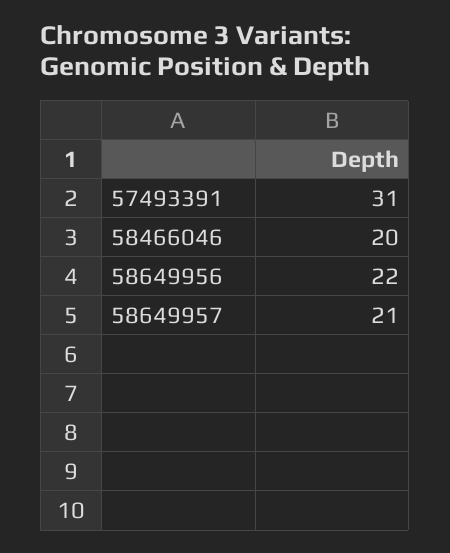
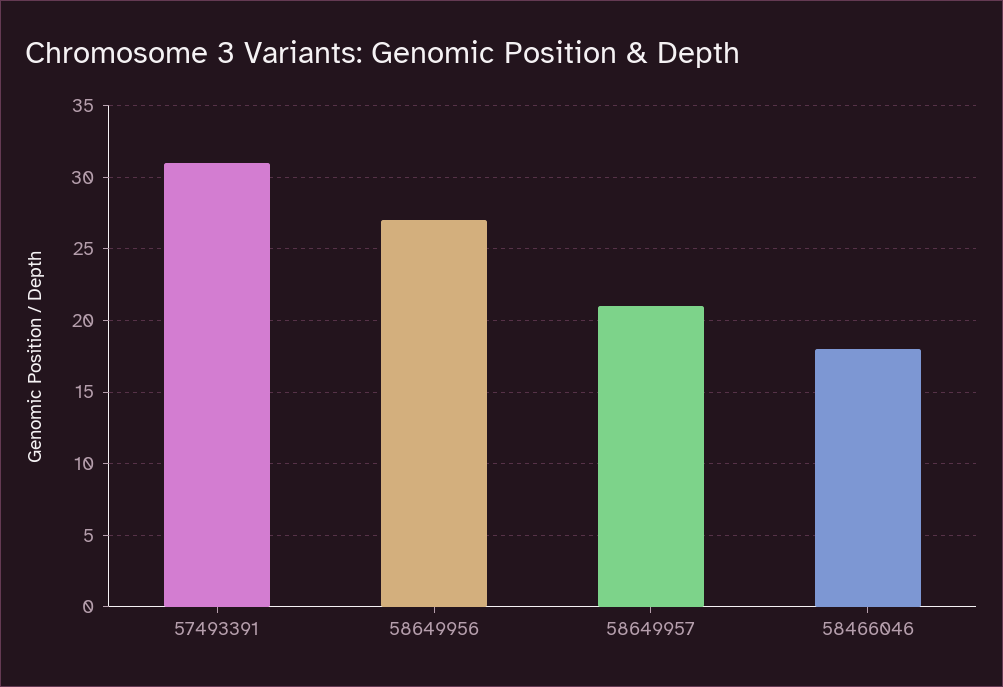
  {
    "57493391": 31,
-   "58466046": 20,
+   "58466046": 18,
-   "58649956": 22,
+   "58649956": 27,
    "58649957": 21
  }

